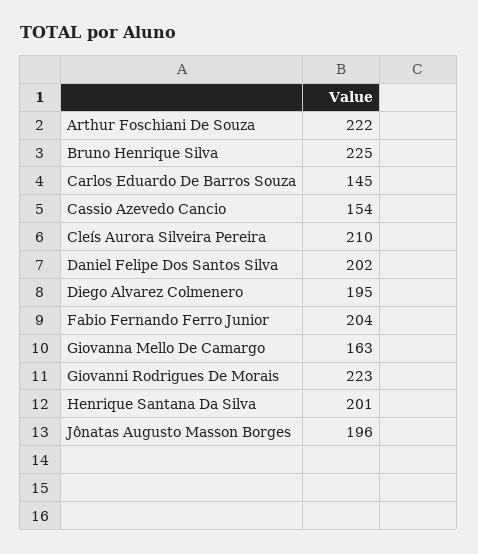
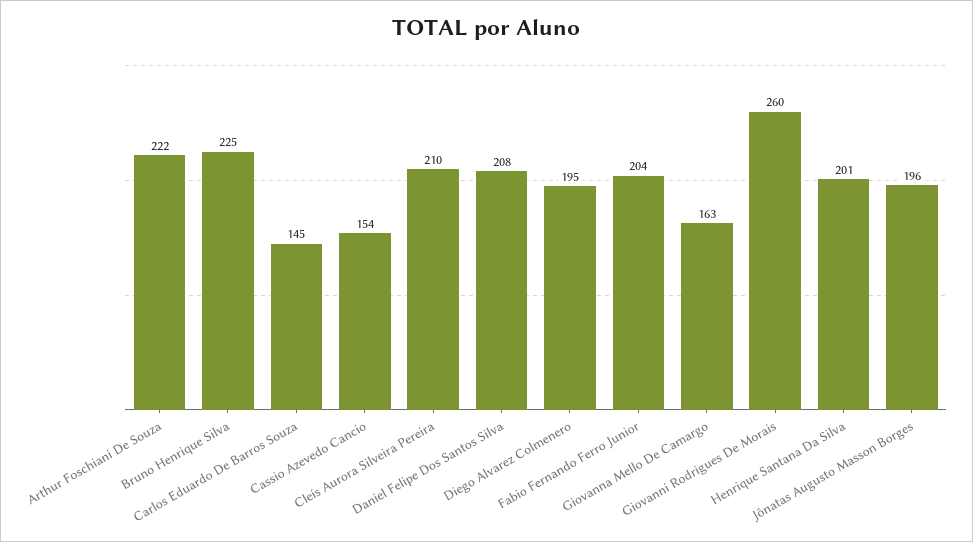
  {
    "Arthur Foschiani De Souza": 222,
    "Bruno Henrique Silva": 225,
    "Carlos Eduardo De Barros Souza": 145,
    "Cassio Azevedo Cancio": 154,
    "Cleís Aurora Silveira Pereira": 210,
-   "Daniel Felipe Dos Santos Silva": 202,
+   "Daniel Felipe Dos Santos Silva": 208,
    "Diego Alvarez Colmenero": 195,
    "Fabio Fernando Ferro Junior": 204,
    "Giovanna Mello De Camargo": 163,
-   "Giovanni Rodrigues De Morais": 223,
+   "Giovanni Rodrigues De Morais": 260,
    "Henrique Santana Da Silva": 201,
    "Jônatas Augusto Masson Borges": 196
  }

